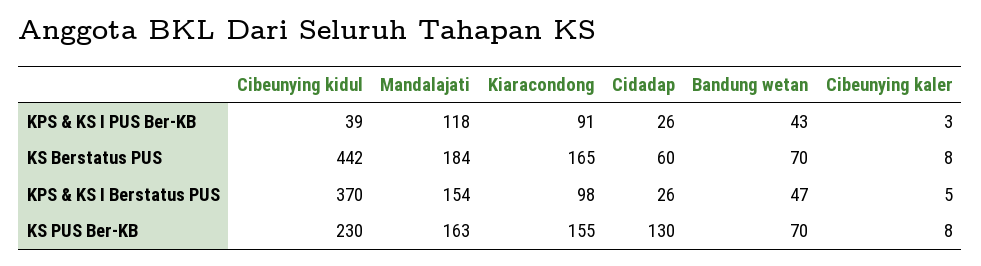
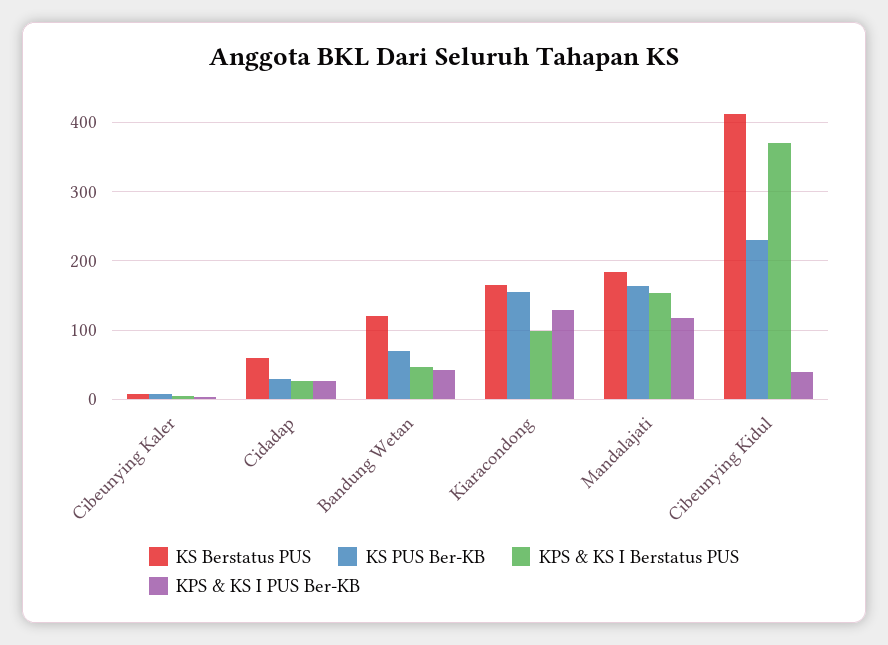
  {
    "KPS & KS I PUS Ber-KB": {
      "Cibeunying kidul": 39,
      "Mandalajati": 118,
-     "Kiaracondong": 91,
+     "Kiaracondong": 130,
      "Cidadap": 26,
      "Bandung wetan": 43,
      "Cibeunying kaler": 3
    },
    "KS Berstatus PUS": {
-     "Cibeunying kidul": 442,
+     "Cibeunying kidul": 410,
      "Mandalajati": 184,
      "Kiaracondong": 165,
      "Cidadap": 60,
-     "Bandung wetan": 70,
+     "Bandung wetan": 120,
      "Cibeunying kaler": 8
    },
    "KPS & KS I Berstatus PUS": {
      "Cibeunying kidul": 370,
      "Mandalajati": 154,
      "Kiaracondong": 98,
      "Cidadap": 26,
      "Bandung wetan": 47,
      "Cibeunying kaler": 5
    },
    "KS PUS Ber-KB": {
      "Cibeunying kidul": 230,
      "Mandalajati": 163,
      "Kiaracondong": 155,
-     "Cidadap": 130,
+     "Cidadap": 30,
      "Bandung wetan": 70,
      "Cibeunying kaler": 8
    }
  }

